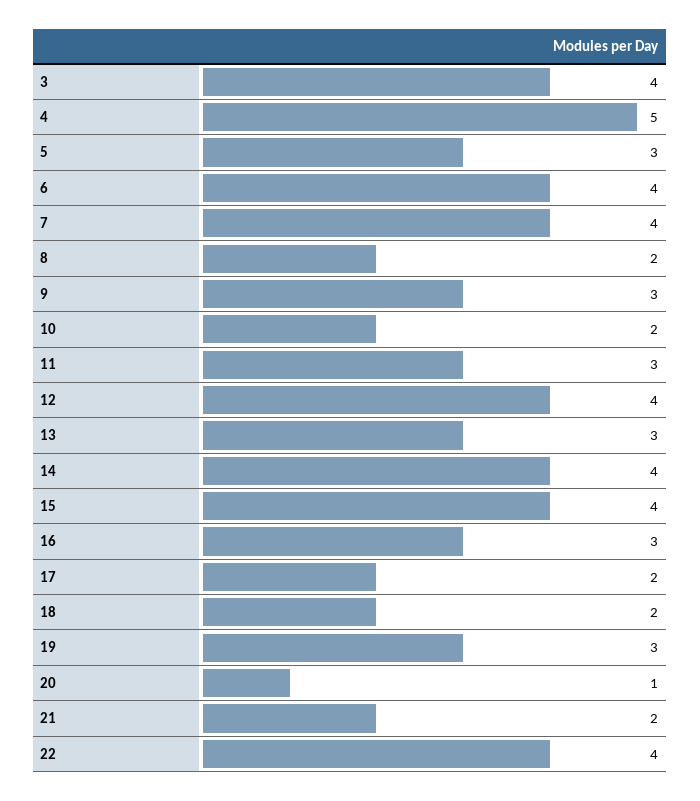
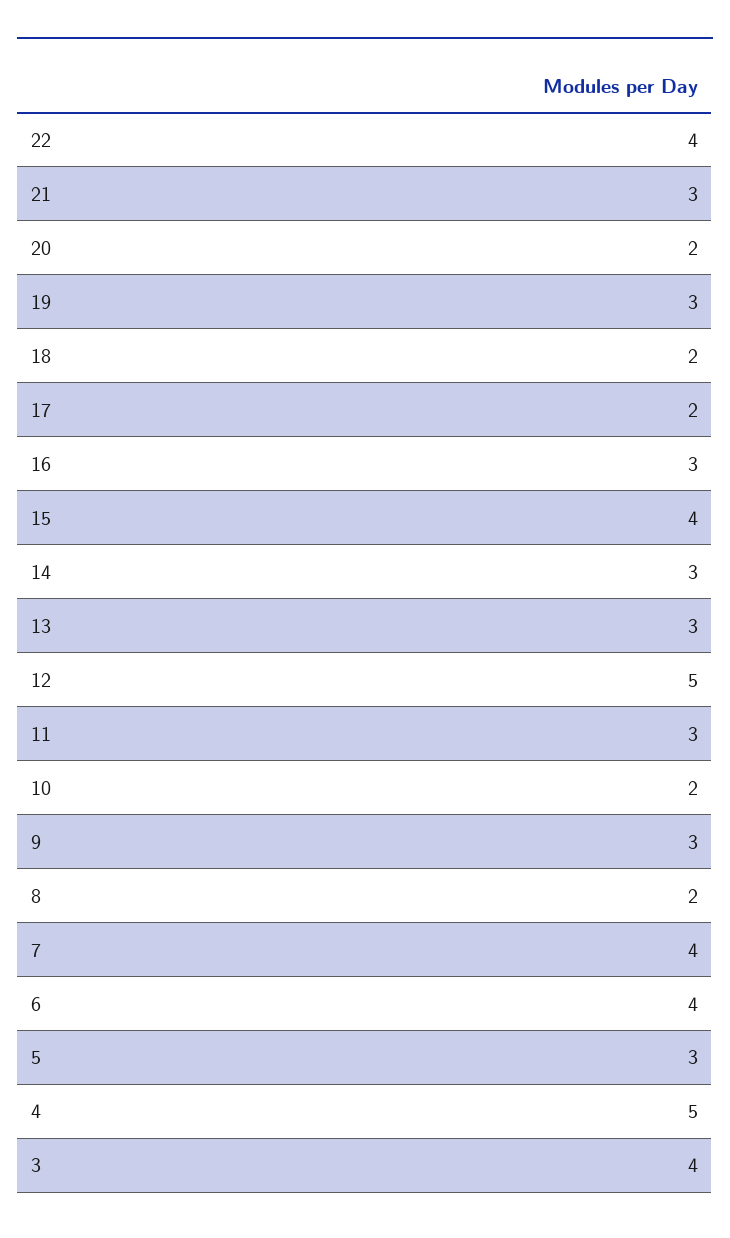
  {
    "3": 4,
    "4": 5,
    "5": 3,
    "6": 4,
    "7": 4,
    "8": 2,
    "9": 3,
    "10": 2,
    "11": 3,
-   "12": 4,
+   "12": 5,
    "13": 3,
-   "14": 4,
+   "14": 3,
    "15": 4,
    "16": 3,
    "17": 2,
    "18": 2,
    "19": 3,
-   "20": 1,
+   "20": 2,
-   "21": 2,
+   "21": 3,
    "22": 4
  }

